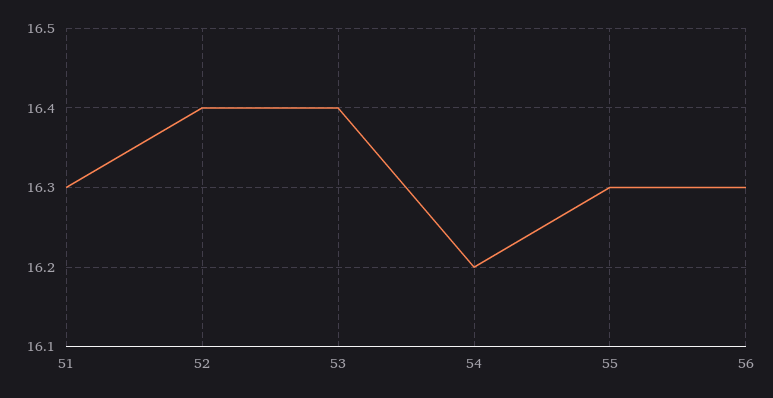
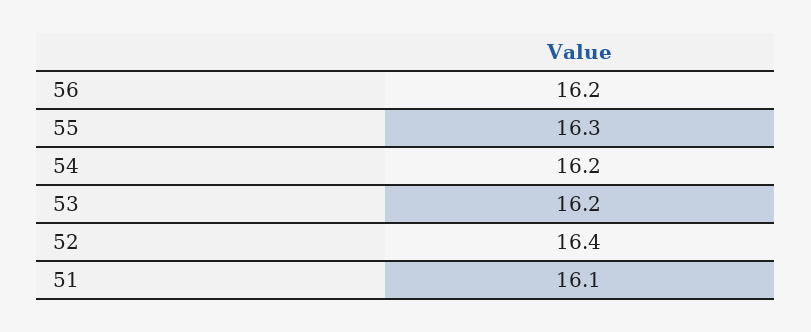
  {
-   "51": 16.3,
+   "51": 16.1,
    "52": 16.4,
-   "53": 16.4,
+   "53": 16.2,
    "54": 16.2,
    "55": 16.3,
-   "56": 16.3
+   "56": 16.2
  }

